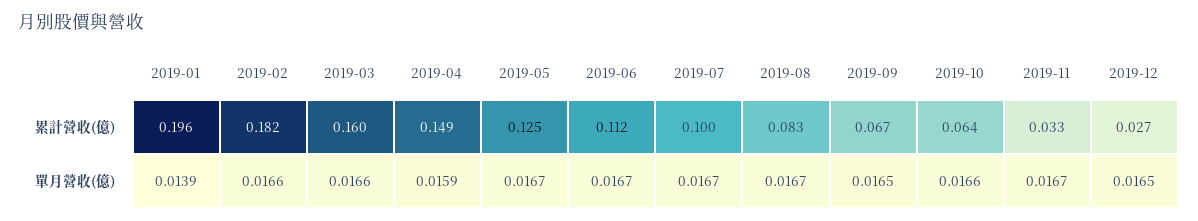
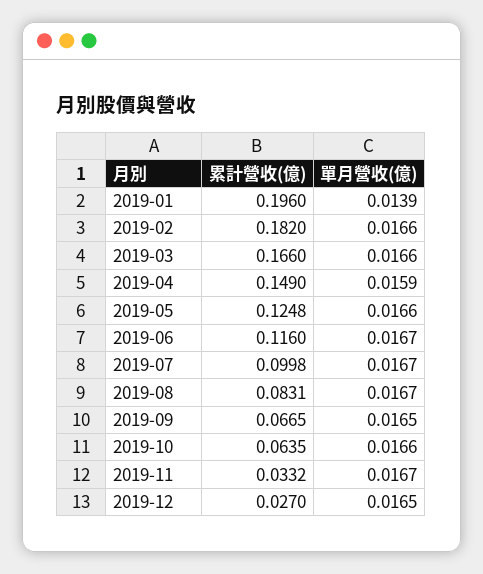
  {
    "2019-01": {
      "累計營收(億)": 0.196,
      "單月營收(億)": 0.0139
    },
    "2019-02": {
      "累計營收(億)": 0.182,
      "單月營收(億)": 0.0166
    },
    "2019-03": {
-     "累計營收(億)": 0.16,
+     "累計營收(億)": 0.166,
      "單月營收(億)": 0.0166
    },
    "2019-04": {
      "累計營收(億)": 0.149,
      "單月營收(億)": 0.0159
    },
    "2019-05": {
      "累計營收(億)": 0.1248,
-     "單月營收(億)": 0.0167
+     "單月營收(億)": 0.0166
    },
    "2019-06": {
-     "累計營收(億)": 0.112,
+     "累計營收(億)": 0.116,
      "單月營收(億)": 0.0167
    },
    "2019-07": {
      "累計營收(億)": 0.0998,
      "單月營收(億)": 0.0167
    },
    "2019-08": {
      "累計營收(億)": 0.0831,
      "單月營收(億)": 0.0167
    },
    "2019-09": {
      "累計營收(億)": 0.0665,
      "單月營收(億)": 0.0165
    },
    "2019-10": {
      "累計營收(億)": 0.0635,
      "單月營收(億)": 0.0166
    },
    "2019-11": {
      "累計營收(億)": 0.0332,
      "單月營收(億)": 0.0167
    },
    "2019-12": {
      "累計營收(億)": 0.027,
      "單月營收(億)": 0.0165
    }
  }

